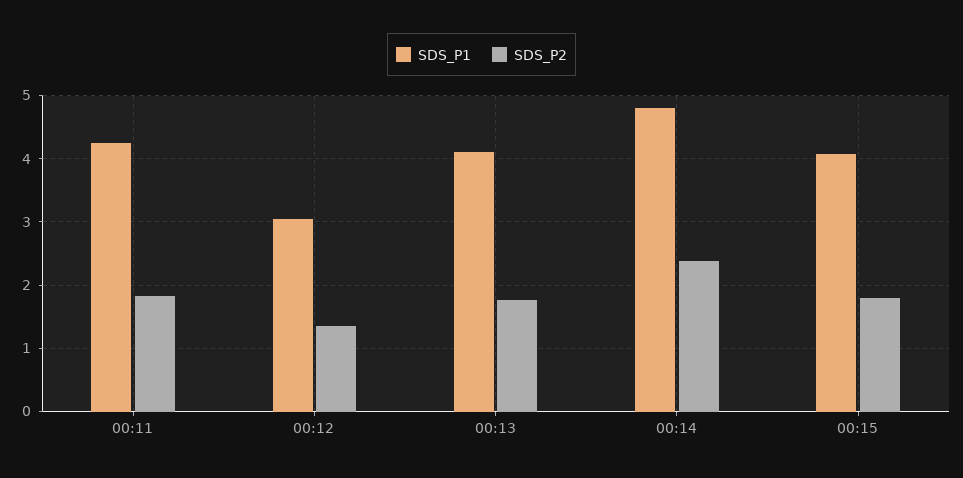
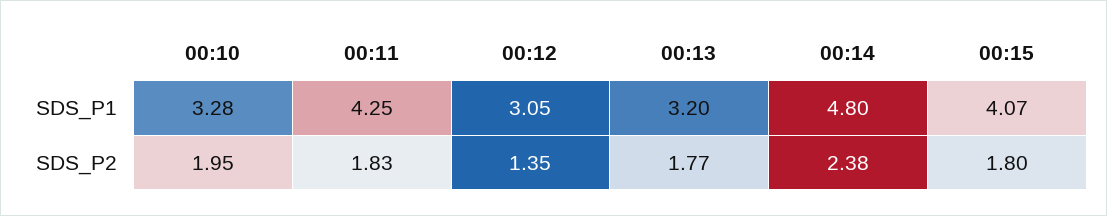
  {
    "SDS_P1": {
      "00:11": 4.25,
      "00:12": 3.05,
-     "00:13": 4.1,
+     "00:13": 3.2,
      "00:14": 4.8,
-     "00:15": 4.07
+     "00:15": 4.07,
+     "00:10": 3.28
    },
    "SDS_P2": {
      "00:11": 1.83,
      "00:12": 1.35,
      "00:13": 1.77,
      "00:14": 2.38,
-     "00:15": 1.8
+     "00:15": 1.8,
+     "00:10": 1.95
    }
  }

